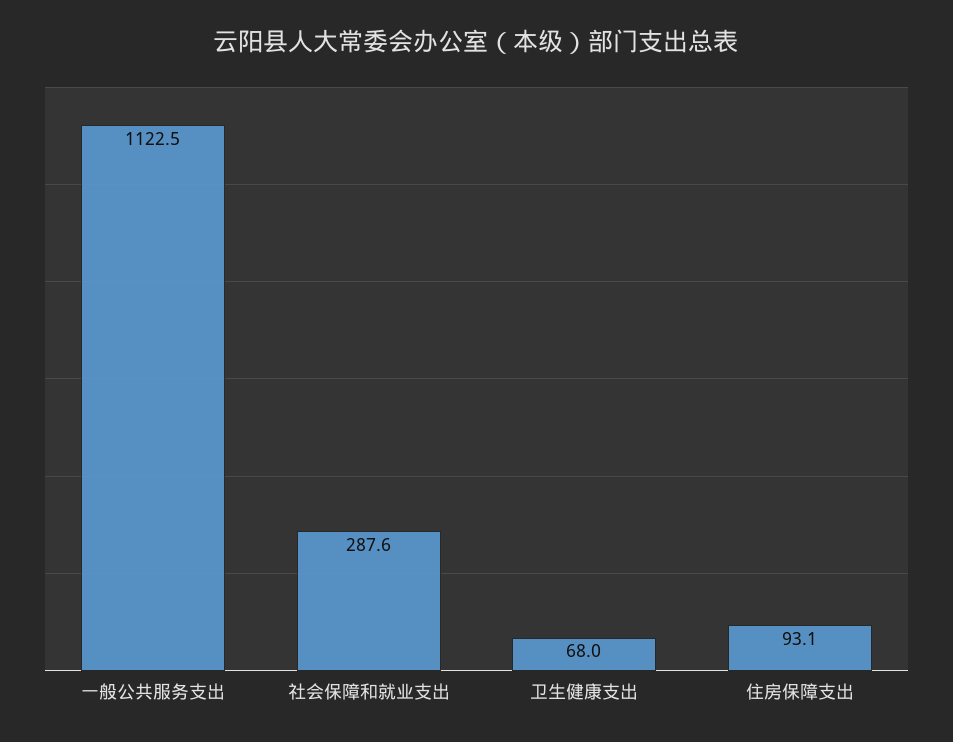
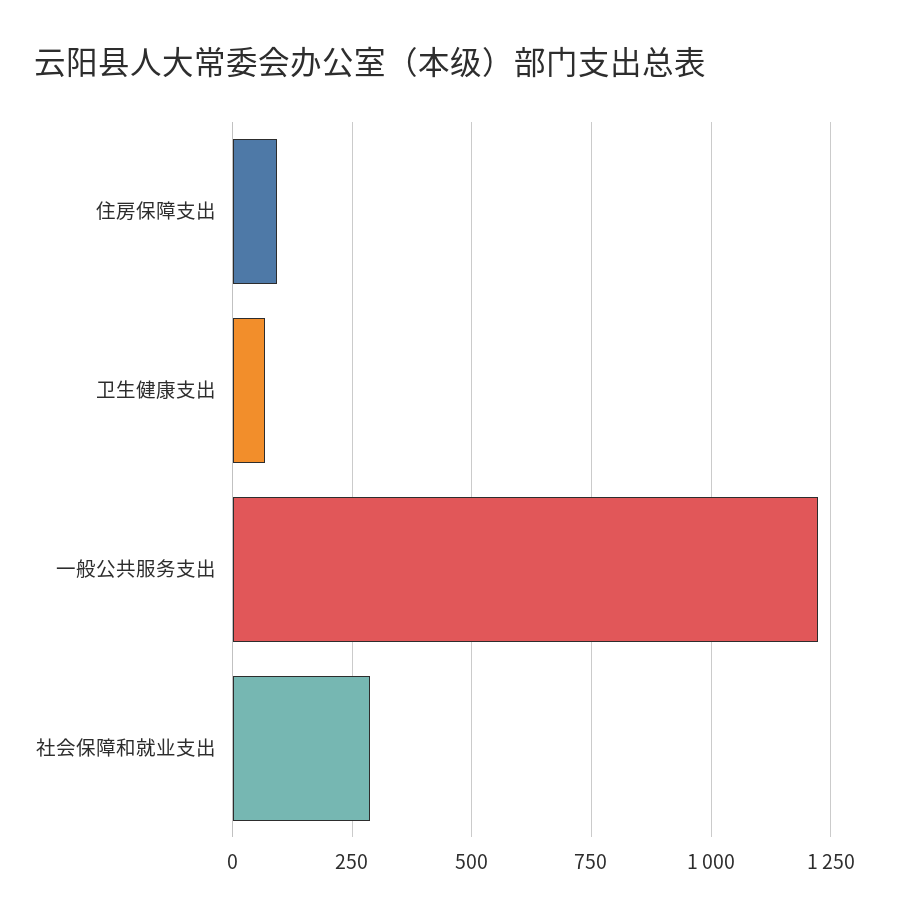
  {
-   "一般公共服务支出": 1122.5,
+   "一般公共服务支出": 1225,
    "社会保障和就业支出": 287.6,
    "卫生健康支出": 68,
    "住房保障支出": 93.1
  }

